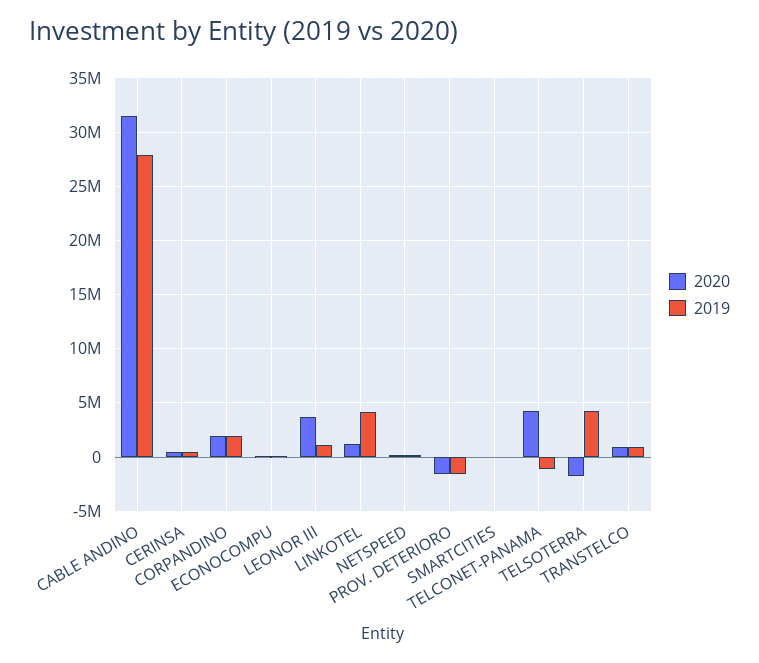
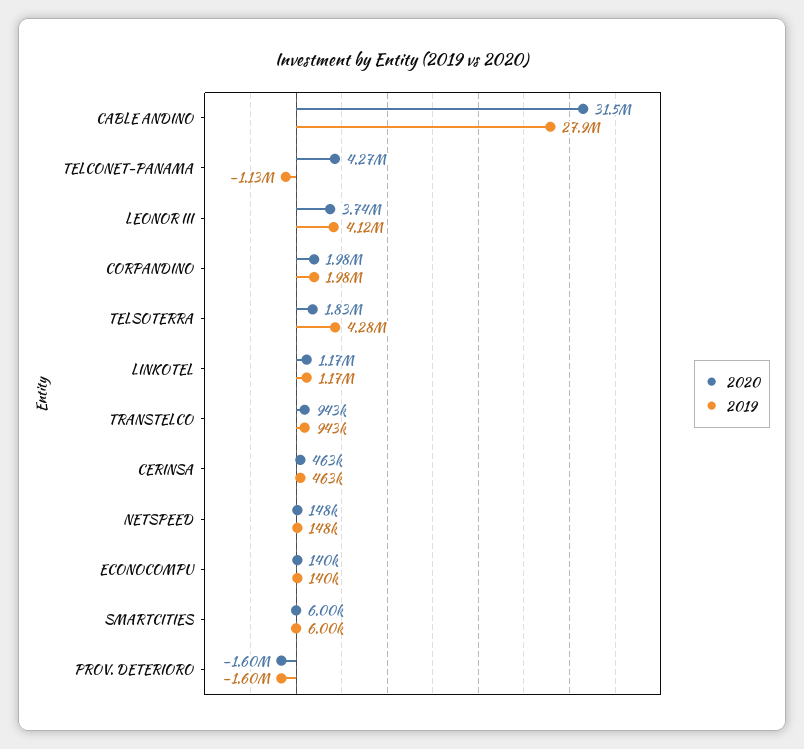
  {
    "2020": {
      "CABLE ANDINO": 31500000,
      "CERINSA": 463000,
      "CORPANDINO": 1980000,
      "ECONOCOMPU": 140000,
      "LEONOR III": 3740000,
      "LINKOTEL": 1170000,
      "NETSPEED": 148000,
      "PROV. DETERIORO": -1600000,
      "SMARTCITIES": 6000,
      "TELCONET-PANAMA": 4270000,
-     "TELSOTERRA": -2000000,
+     "TELSOTERRA": 1830000,
      "TRANSTELCO": 943000
    },
    "2019": {
      "CABLE ANDINO": 27900000,
      "CERINSA": 463000,
      "CORPANDINO": 1980000,
      "ECONOCOMPU": 140000,
-     "LEONOR III": 1000000,
+     "LEONOR III": 4120000,
-     "LINKOTEL": 4000000,
+     "LINKOTEL": 1170000,
      "NETSPEED": 148000,
      "PROV. DETERIORO": -1600000,
      "SMARTCITIES": 6000,
      "TELCONET-PANAMA": -1130000,
      "TELSOTERRA": 4280000,
      "TRANSTELCO": 943000
    }
  }

